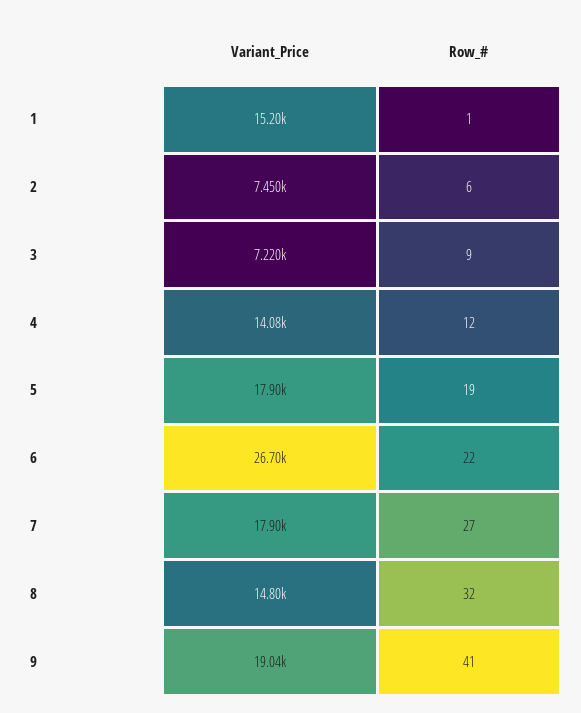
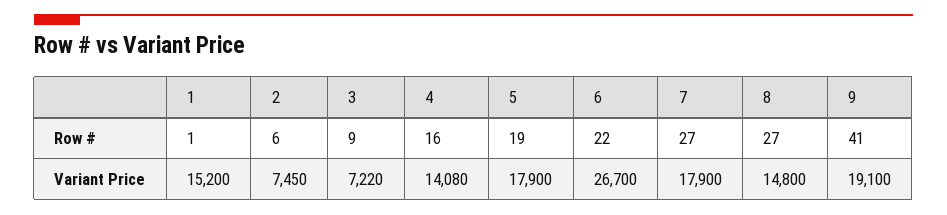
  {
    "Variant_Price": {
      "1": 15200,
      "2": 7450,
      "3": 7220,
      "4": 14080,
      "5": 17900,
      "6": 26700,
      "7": 17900,
      "8": 14800,
-     "9": 19040
+     "9": 19100
    },
    "Row_#": {
      "1": 1,
      "2": 6,
      "3": 9,
-     "4": 12,
+     "4": 16,
      "5": 19,
      "6": 22,
      "7": 27,
-     "8": 32,
+     "8": 27,
      "9": 41
    }
  }

